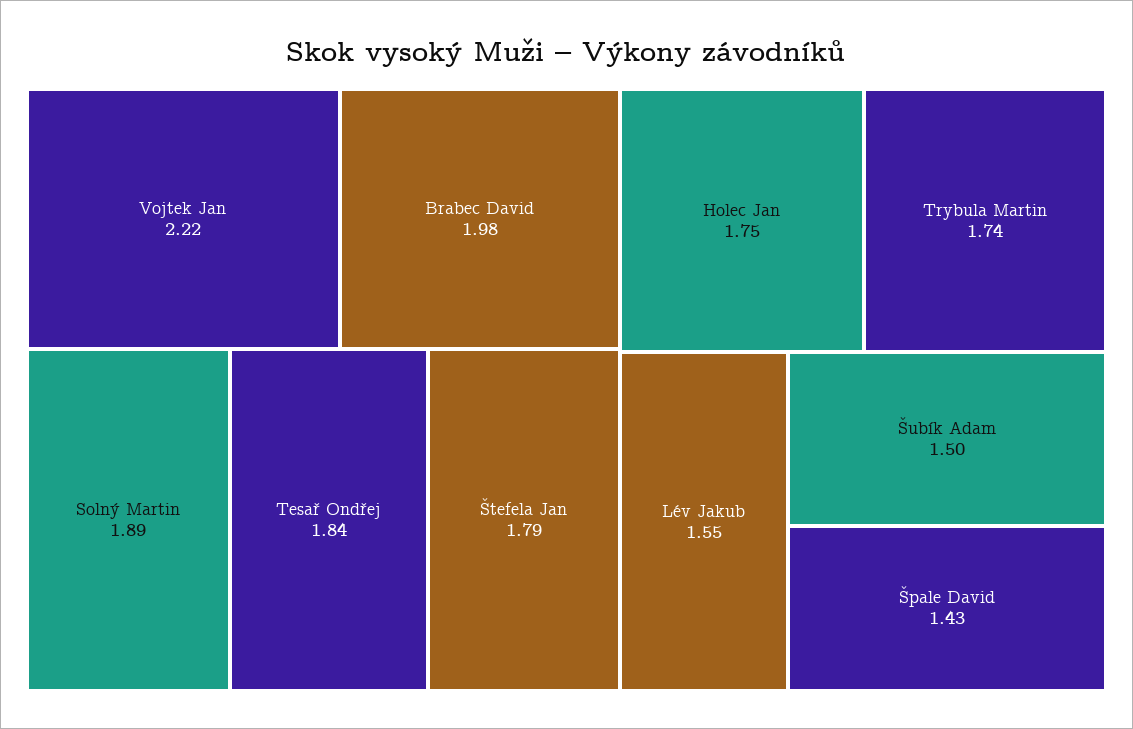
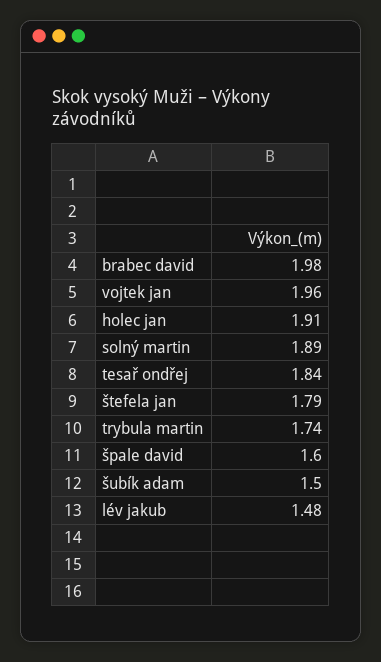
  {
-   "Vojtek Jan": 2.22,
+   "Vojtek Jan": 1.96,
    "Brabec David": 1.98,
    "Solný Martin": 1.89,
    "Tesař Ondřej": 1.84,
    "Štefela Jan": 1.79,
-   "Holec Jan": 1.75,
+   "Holec Jan": 1.91,
    "Trybula Martin": 1.74,
-   "Lév Jakub": 1.55,
+   "Lév Jakub": 1.48,
    "Šubík Adam": 1.5,
-   "Špale David": 1.43
+   "Špale David": 1.6
  }

